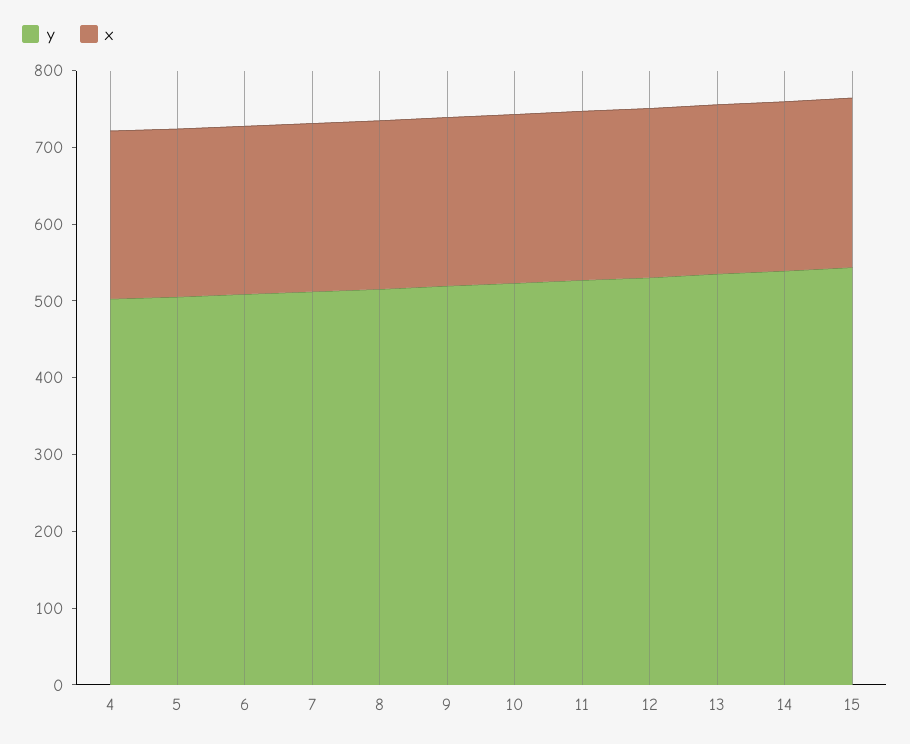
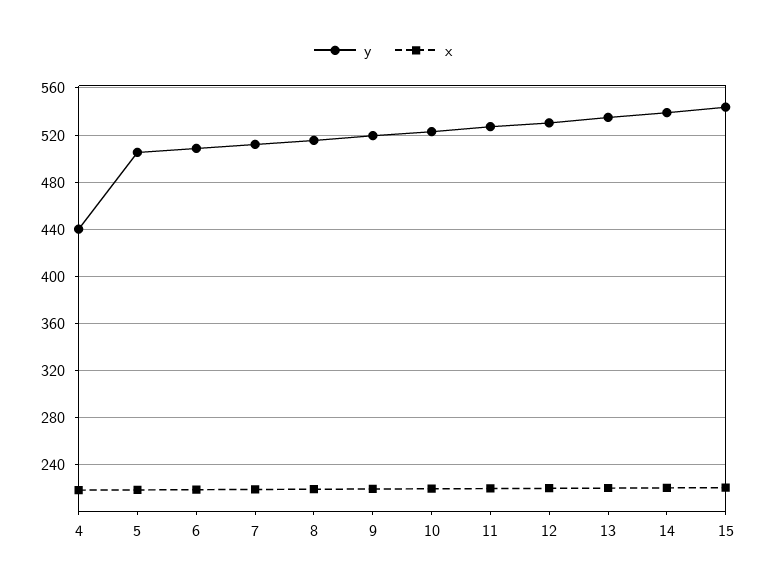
  {
    "y": {
-     "4": 500,
+     "4": 440,
      "5": 510,
      "6": 510,
      "7": 510,
      "8": 520,
      "9": 520,
      "10": 520,
      "11": 530,
      "12": 530,
      "13": 540,
      "14": 540,
      "15": 540
    },
    "x": {
      "4": 220,
      "5": 220,
      "6": 220,
      "7": 220,
      "8": 220,
      "9": 220,
      "10": 220,
      "11": 220,
      "12": 220,
      "13": 220,
      "14": 220,
      "15": 220
    }
  }

